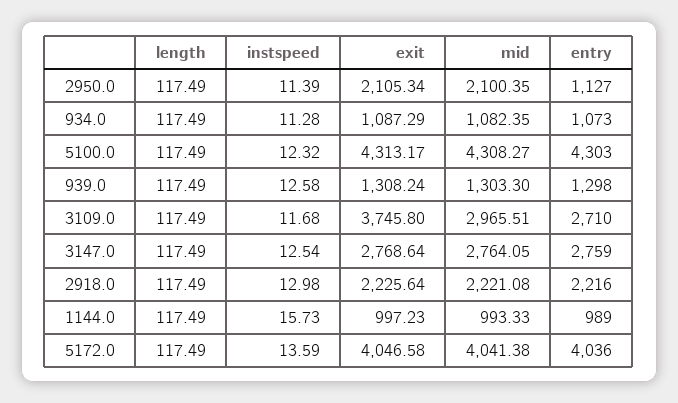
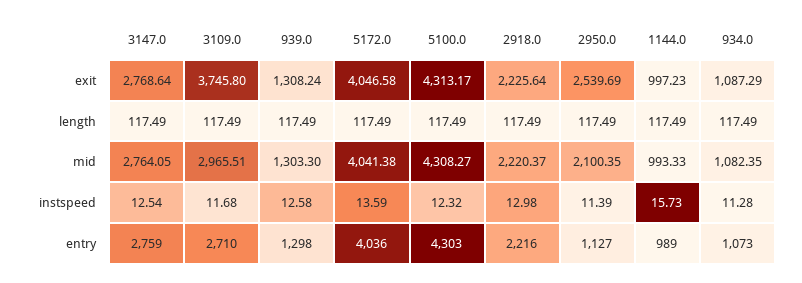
  {
    "length": {
      "2950.0": 117.49,
      "934.0": 117.49,
      "5100.0": 117.49,
      "939.0": 117.49,
      "3109.0": 117.49,
      "3147.0": 117.49,
      "2918.0": 117.49,
      "1144.0": 117.49,
      "5172.0": 117.49
    },
    "instspeed": {
      "2950.0": 11.39,
      "934.0": 11.28,
      "5100.0": 12.32,
      "939.0": 12.58,
      "3109.0": 11.68,
      "3147.0": 12.54,
      "2918.0": 12.98,
      "1144.0": 15.73,
      "5172.0": 13.59
    },
    "exit": {
-     "2950.0": 2105.34,
+     "2950.0": 2539.69,
      "934.0": 1087.29,
      "5100.0": 4313.17,
      "939.0": 1308.24,
      "3109.0": 3745.8,
      "3147.0": 2768.64,
      "2918.0": 2225.64,
      "1144.0": 997.23,
      "5172.0": 4046.58
    },
    "mid": {
      "2950.0": 2100.35,
      "934.0": 1082.35,
      "5100.0": 4308.27,
      "939.0": 1303.3,
      "3109.0": 2965.51,
      "3147.0": 2764.05,
-     "2918.0": 2221.08,
+     "2918.0": 2220.37,
      "1144.0": 993.33,
      "5172.0": 4041.38
    },
    "entry": {
      "2950.0": 1127,
      "934.0": 1073,
      "5100.0": 4303,
      "939.0": 1298,
      "3109.0": 2710,
      "3147.0": 2759,
      "2918.0": 2216,
      "1144.0": 989,
      "5172.0": 4036
    }
  }

